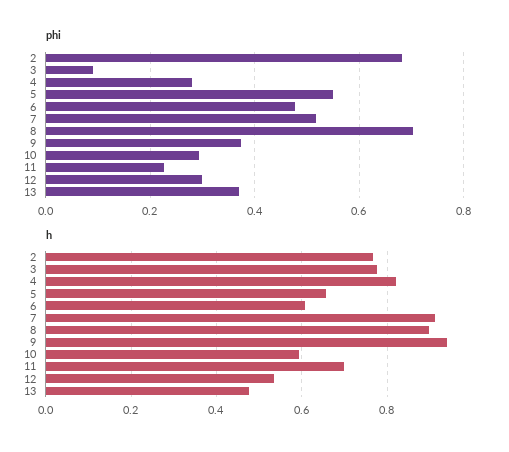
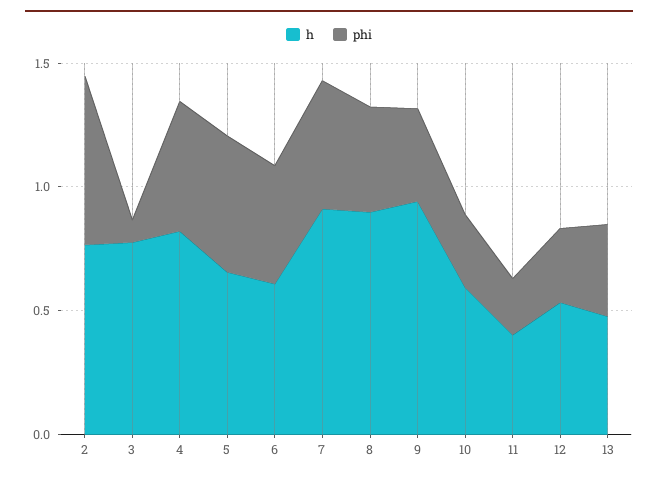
  {
    "phi": {
      "2": 0.68,
      "3": 0.1,
-     "4": 0.28,
+     "4": 0.5,
      "5": 0.56,
      "6": 0.48,
      "7": 0.52,
-     "8": 0.7,
+     "8": 0.4,
      "9": 0.38,
      "10": 0.3,
      "11": 0.22,
      "12": 0.3,
      "13": 0.38
    },
    "h": {
      "2": 0.76,
      "3": 0.78,
      "4": 0.82,
      "5": 0.66,
      "6": 0.6,
      "7": 0.92,
      "8": 0.9,
      "9": 0.94,
      "10": 0.6,
-     "11": 0.7,
+     "11": 0.4,
      "12": 0.54,
      "13": 0.48
    }
  }

